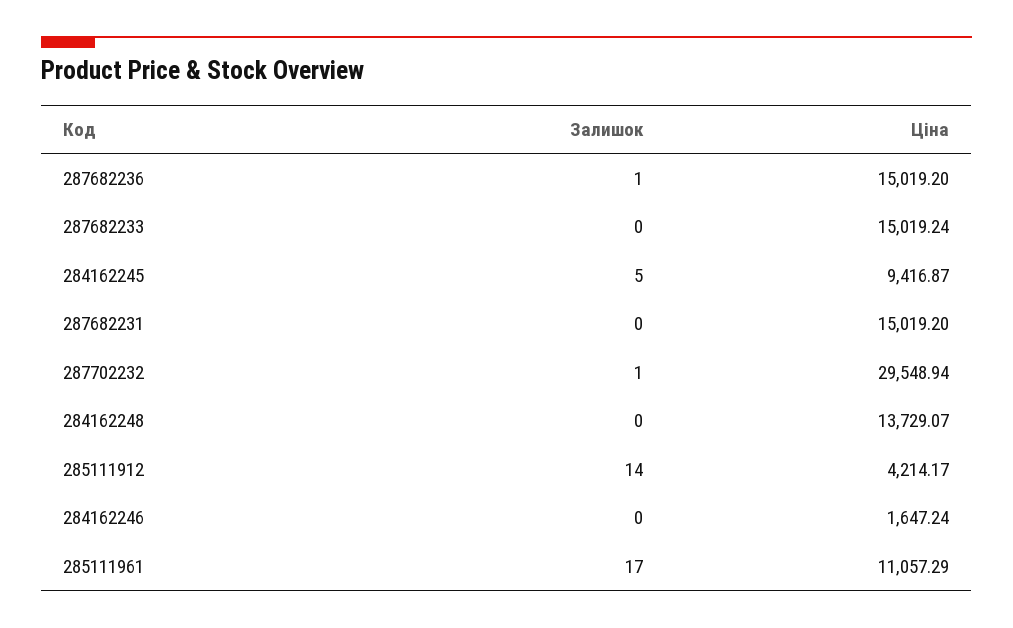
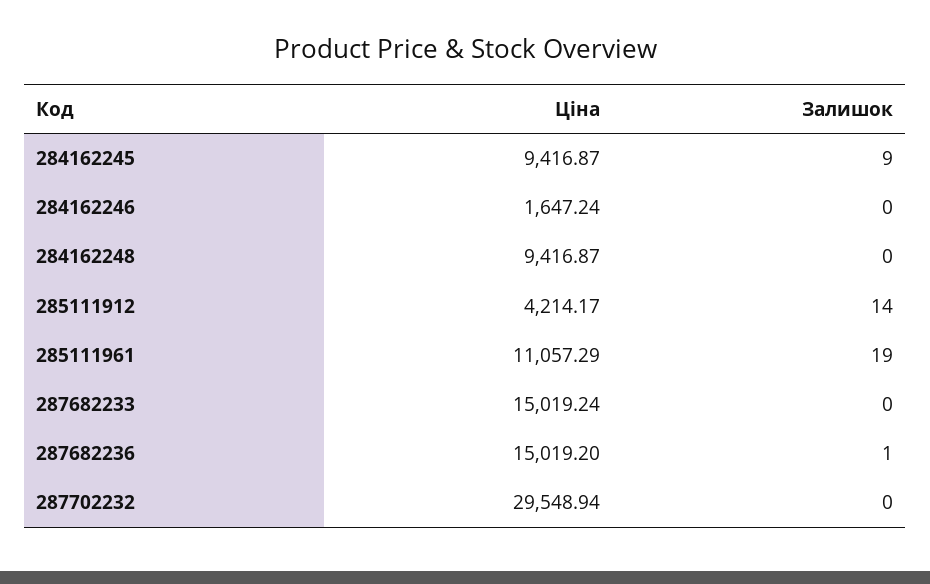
  {
    "Залишок": {
      "287682236": 1,
      "287682233": 0,
-     "284162245": 5,
+     "284162245": 9,
-     "287682231": 0,
-     "287702232": 1,
+     "287702232": 0,
      "284162248": 0,
      "285111912": 14,
      "284162246": 0,
-     "285111961": 17
+     "285111961": 19
    },
    "Ціна": {
      "287682236": 15019.2,
      "287682233": 15019.24,
      "284162245": 9416.87,
-     "287682231": 15019.2,
      "287702232": 29548.94,
-     "284162248": 13729.07,
+     "284162248": 9416.87,
      "285111912": 4214.17,
      "284162246": 1647.24,
      "285111961": 11057.29
    }
  }

